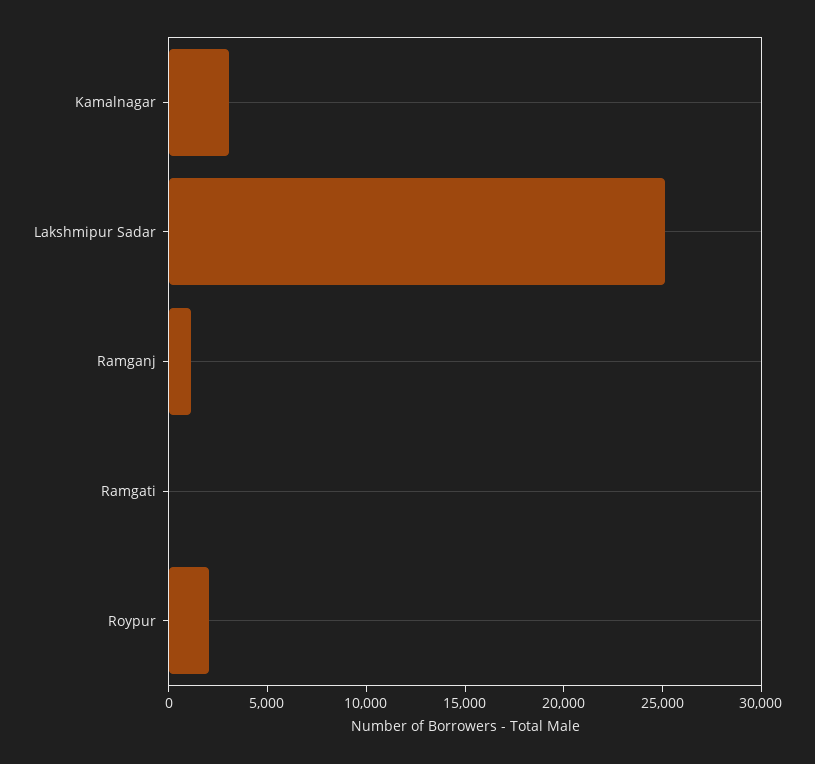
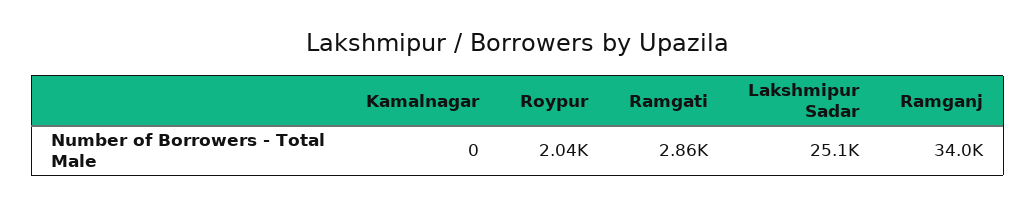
  {
-   "Kamalnagar": 3000,
+   "Kamalnagar": 0,
    "Lakshmipur Sadar": 25100,
-   "Ramganj": 1000,
+   "Ramganj": 34000,
-   "Ramgati": 0,
+   "Ramgati": 2860,
    "Roypur": 2040
  }

